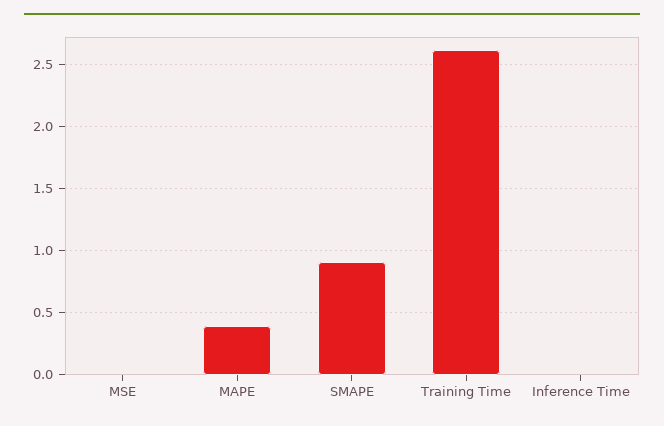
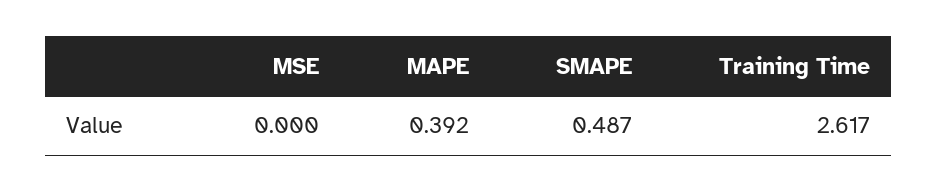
  {
    "MSE": 0,
    "MAPE": 0.392,
-   "SMAPE": 0.9,
+   "SMAPE": 0.487,
-   "Training Time": 2.617,
+   "Training Time": 2.617
-   "Inference Time": 0
  }

